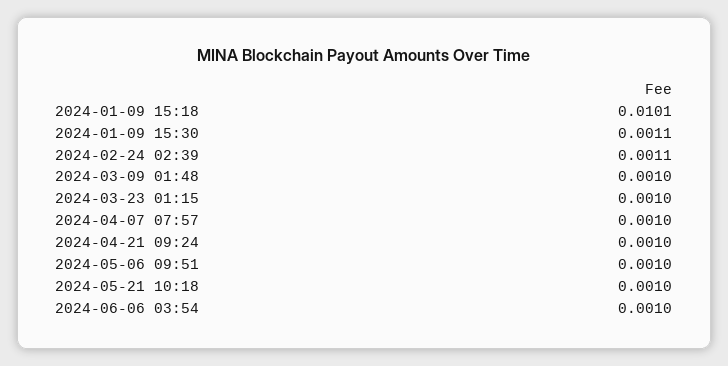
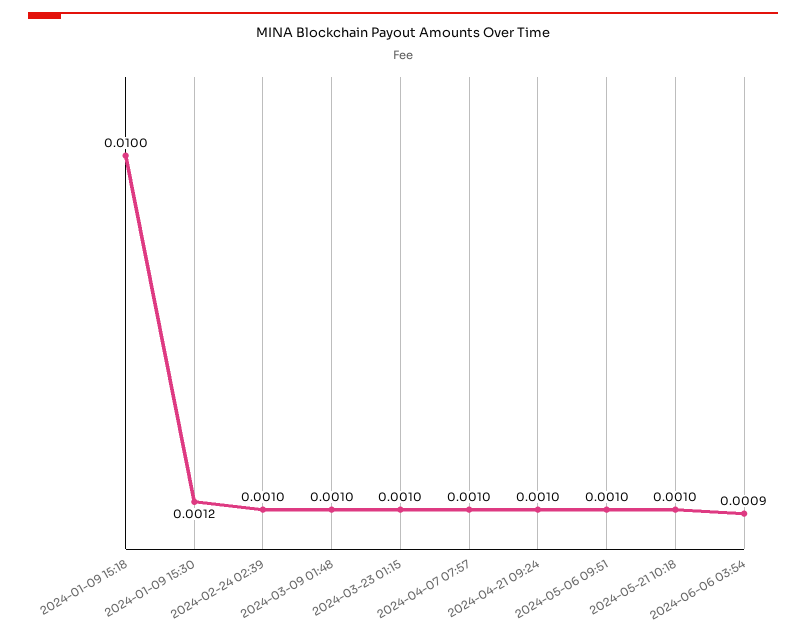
  {
-   "2024-01-09 15:18": 0.0101,
+   "2024-01-09 15:18": 0.01,
-   "2024-01-09 15:30": 0.0011,
+   "2024-01-09 15:30": 0.0012,
-   "2024-02-24 02:39": 0.0011,
+   "2024-02-24 02:39": 0.001,
    "2024-03-09 01:48": 0.001,
    "2024-03-23 01:15": 0.001,
    "2024-04-07 07:57": 0.001,
    "2024-04-21 09:24": 0.001,
    "2024-05-06 09:51": 0.001,
    "2024-05-21 10:18": 0.001,
-   "2024-06-06 03:54": 0.001
+   "2024-06-06 03:54": 0.0009
  }

